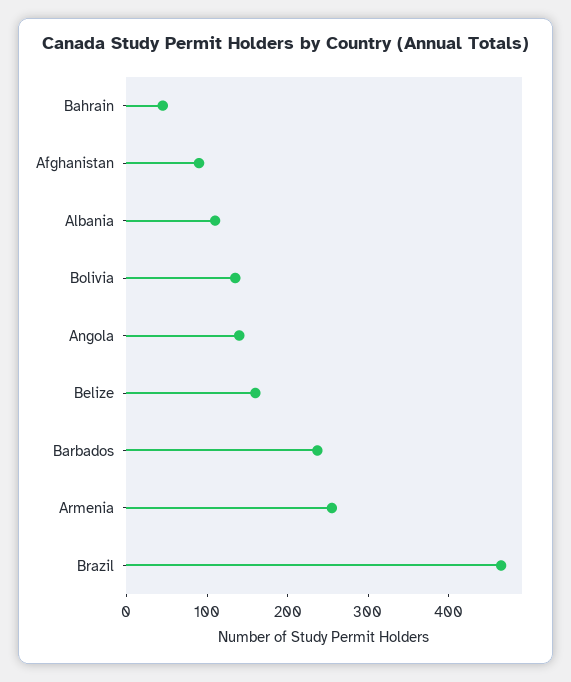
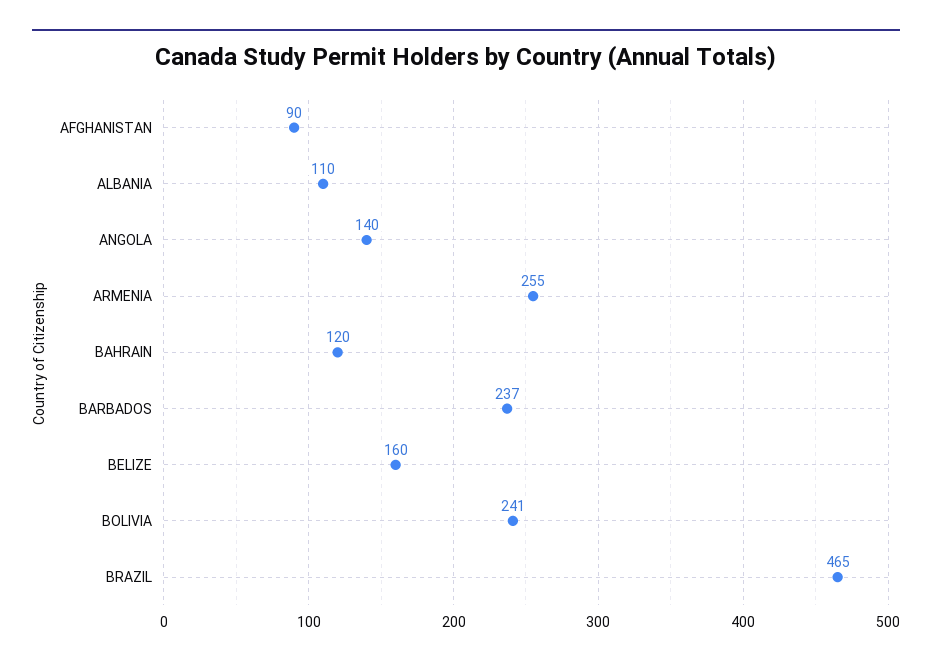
  {
-   "Bahrain": 40,
+   "Bahrain": 120,
    "Afghanistan": 90,
    "Albania": 110,
-   "Bolivia": 140,
+   "Bolivia": 241,
    "Angola": 140,
    "Belize": 160,
    "Barbados": 237,
    "Armenia": 255,
    "Brazil": 465
  }

